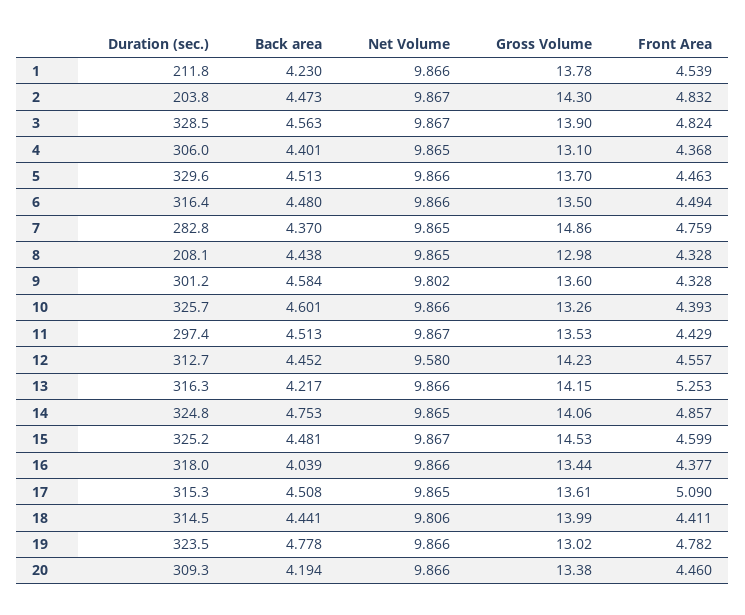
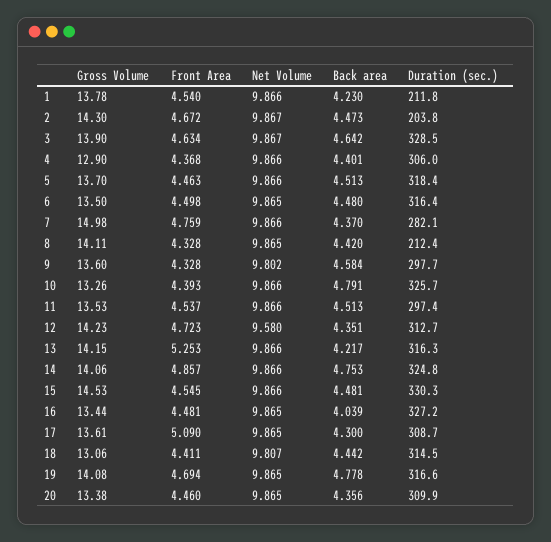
  {
    "Duration (sec.)": {
      "1": 211.8,
      "2": 203.8,
      "3": 328.5,
      "4": 306,
-     "5": 329.6,
+     "5": 318.4,
      "6": 316.4,
-     "7": 282.8,
+     "7": 282.1,
-     "8": 208.1,
+     "8": 212.4,
-     "9": 301.2,
+     "9": 297.7,
      "10": 325.7,
      "11": 297.4,
      "12": 312.7,
      "13": 316.3,
      "14": 324.8,
-     "15": 325.2,
+     "15": 330.3,
-     "16": 318,
+     "16": 327.2,
-     "17": 315.3,
+     "17": 308.7,
      "18": 314.5,
-     "19": 323.5,
+     "19": 316.6,
-     "20": 309.3
+     "20": 309.9
    },
    "Back area": {
      "1": 4.23,
      "2": 4.473,
-     "3": 4.563,
+     "3": 4.642,
      "4": 4.401,
      "5": 4.513,
      "6": 4.48,
      "7": 4.37,
-     "8": 4.438,
+     "8": 4.42,
      "9": 4.584,
-     "10": 4.601,
+     "10": 4.791,
      "11": 4.513,
-     "12": 4.452,
+     "12": 4.351,
      "13": 4.217,
      "14": 4.753,
      "15": 4.481,
      "16": 4.039,
-     "17": 4.508,
+     "17": 4.3,
-     "18": 4.441,
+     "18": 4.442,
      "19": 4.778,
-     "20": 4.194
+     "20": 4.356
    },
    "Net Volume": {
      "1": 9.866,
      "2": 9.867,
      "3": 9.867,
-     "4": 9.865,
+     "4": 9.866,
      "5": 9.866,
-     "6": 9.866,
+     "6": 9.865,
-     "7": 9.865,
+     "7": 9.866,
      "8": 9.865,
      "9": 9.802,
      "10": 9.866,
-     "11": 9.867,
+     "11": 9.866,
      "12": 9.58,
      "13": 9.866,
-     "14": 9.865,
+     "14": 9.866,
-     "15": 9.867,
+     "15": 9.866,
-     "16": 9.866,
+     "16": 9.865,
      "17": 9.865,
-     "18": 9.806,
+     "18": 9.807,
-     "19": 9.866,
+     "19": 9.865,
-     "20": 9.866
+     "20": 9.865
    },
    "Gross Volume": {
      "1": 13.78,
      "2": 14.3,
      "3": 13.9,
-     "4": 13.1,
+     "4": 12.9,
      "5": 13.7,
      "6": 13.5,
-     "7": 14.86,
+     "7": 14.98,
-     "8": 12.98,
+     "8": 14.11,
      "9": 13.6,
      "10": 13.26,
      "11": 13.53,
      "12": 14.23,
      "13": 14.15,
      "14": 14.06,
      "15": 14.53,
      "16": 13.44,
      "17": 13.61,
-     "18": 13.99,
+     "18": 13.06,
-     "19": 13.02,
+     "19": 14.08,
      "20": 13.38
    },
    "Front Area": {
-     "1": 4.539,
+     "1": 4.54,
-     "2": 4.832,
+     "2": 4.672,
-     "3": 4.824,
+     "3": 4.634,
      "4": 4.368,
      "5": 4.463,
-     "6": 4.494,
+     "6": 4.498,
      "7": 4.759,
      "8": 4.328,
      "9": 4.328,
      "10": 4.393,
-     "11": 4.429,
+     "11": 4.537,
-     "12": 4.557,
+     "12": 4.723,
      "13": 5.253,
      "14": 4.857,
-     "15": 4.599,
+     "15": 4.545,
-     "16": 4.377,
+     "16": 4.481,
      "17": 5.09,
      "18": 4.411,
-     "19": 4.782,
+     "19": 4.694,
      "20": 4.46
    }
  }

